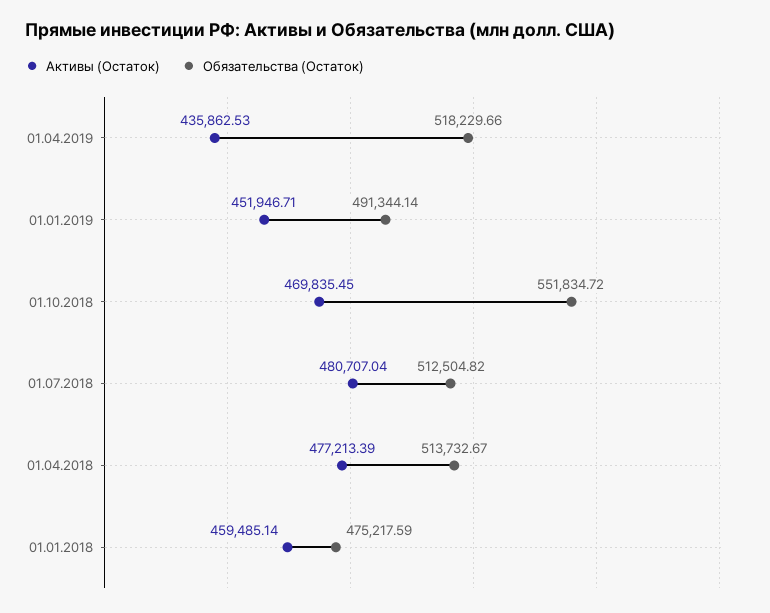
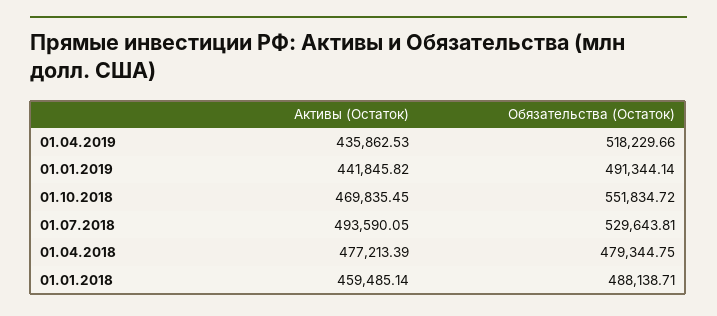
  {
    "Активы (Остаток)": {
      "01.04.2019": 435862.53,
-     "01.01.2019": 451946.71,
+     "01.01.2019": 441845.82,
      "01.10.2018": 469835.45,
-     "01.07.2018": 480707.04,
+     "01.07.2018": 493590.05,
      "01.04.2018": 477213.39,
      "01.01.2018": 459485.14
    },
    "Обязательства (Остаток)": {
      "01.04.2019": 518229.66,
      "01.01.2019": 491344.14,
      "01.10.2018": 551834.72,
-     "01.07.2018": 512504.82,
+     "01.07.2018": 529643.81,
-     "01.04.2018": 513732.67,
+     "01.04.2018": 479344.75,
-     "01.01.2018": 475217.59
+     "01.01.2018": 488138.71
    }
  }

